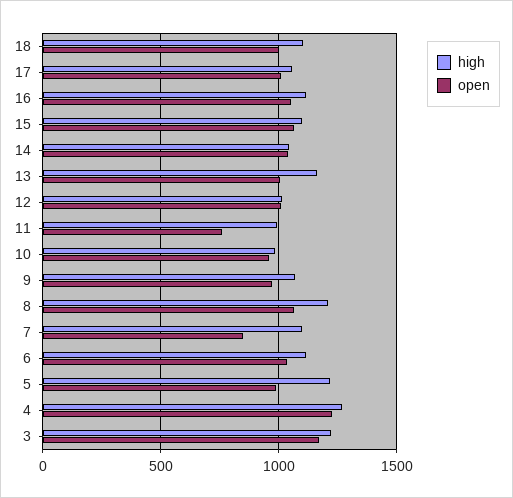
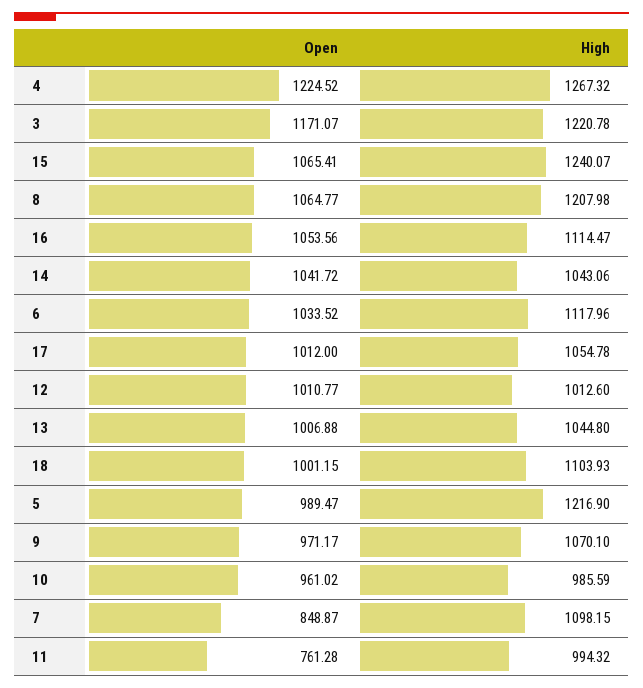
  {
    "high": {
      "18": 1103.93,
      "17": 1054.78,
      "16": 1114.47,
-     "15": 1100,
+     "15": 1240.07,
      "14": 1043.06,
-     "13": 1150,
+     "13": 1044.8,
      "12": 1012.6,
      "11": 994.32,
      "10": 985.59,
      "9": 1070.1,
      "8": 1207.98,
      "7": 1098.15,
      "6": 1117.96,
      "5": 1216.9,
      "4": 1267.32,
      "3": 1220.78
    },
    "open": {
      "18": 1001.15,
      "17": 1012,
      "16": 1053.56,
      "15": 1065.41,
      "14": 1041.72,
      "13": 1006.88,
      "12": 1010.77,
      "11": 761.28,
      "10": 961.02,
      "9": 971.17,
      "8": 1064.77,
      "7": 848.87,
      "6": 1033.52,
      "5": 989.47,
      "4": 1224.52,
      "3": 1171.07
    }
  }

